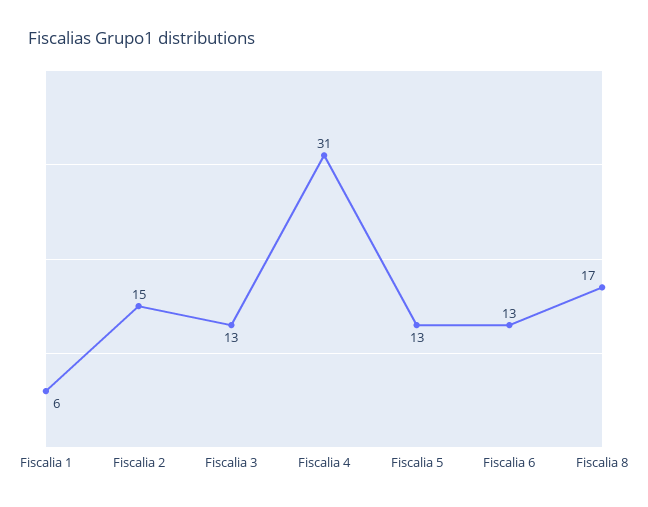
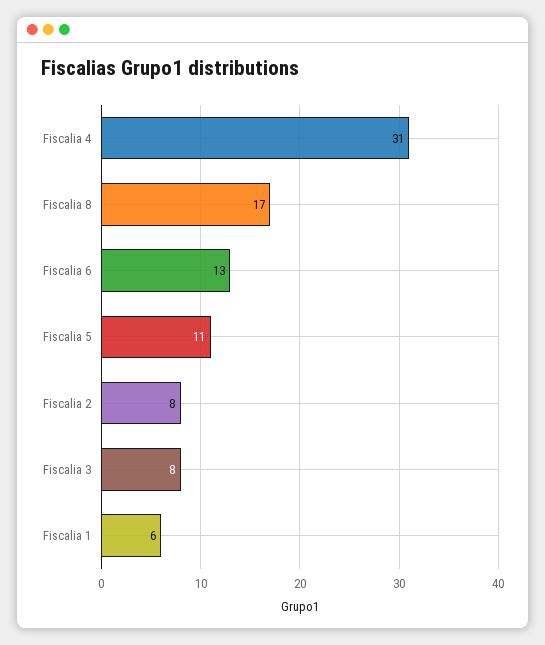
  {
    "Fiscalia 1": 6,
-   "Fiscalia 2": 15,
+   "Fiscalia 2": 8,
-   "Fiscalia 3": 13,
+   "Fiscalia 3": 8,
    "Fiscalia 4": 31,
-   "Fiscalia 5": 13,
+   "Fiscalia 5": 11,
    "Fiscalia 6": 13,
    "Fiscalia 8": 17
  }

